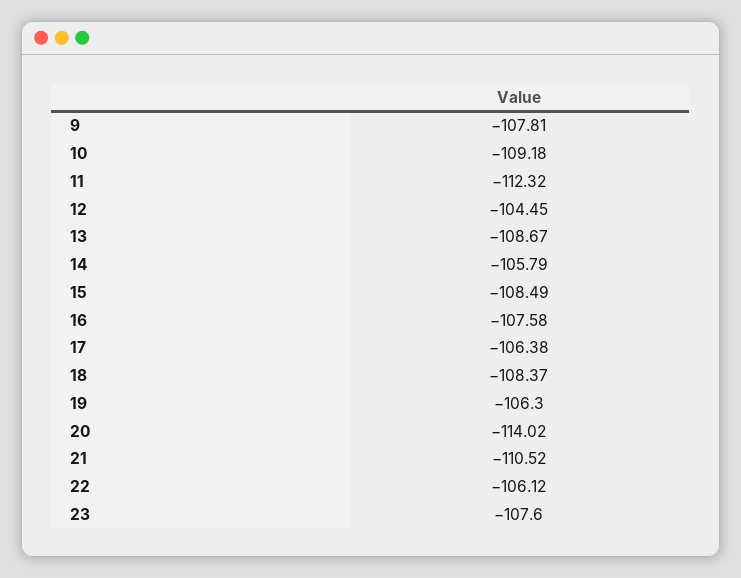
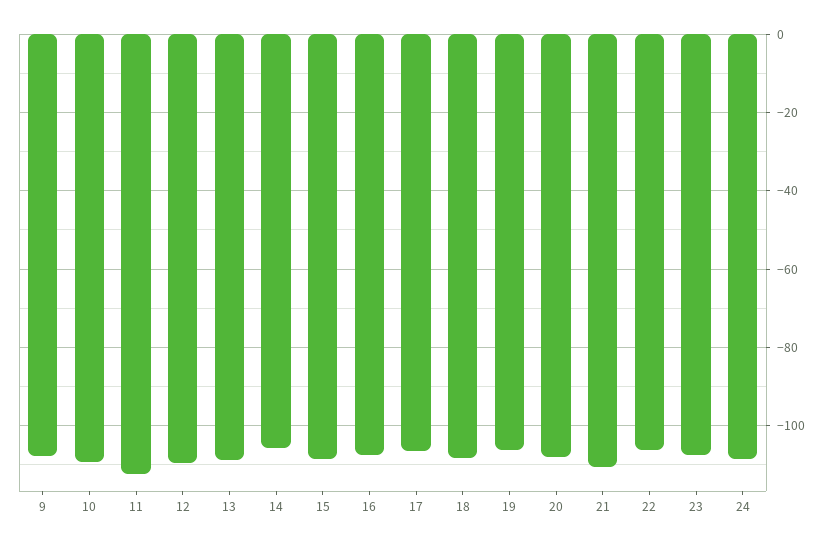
  {
    "9": -107.81,
    "10": -109.18,
    "11": -112.32,
-   "12": -104.45,
+   "12": -110,
    "13": -108.67,
    "14": -105.79,
    "15": -108.49,
    "16": -107.58,
    "17": -106.38,
    "18": -108.37,
    "19": -106.3,
-   "20": -114.02,
+   "20": -108,
    "21": -110.52,
    "22": -106.12,
-   "23": -107.6
+   "23": -107.6,
+   "24": -108
  }

